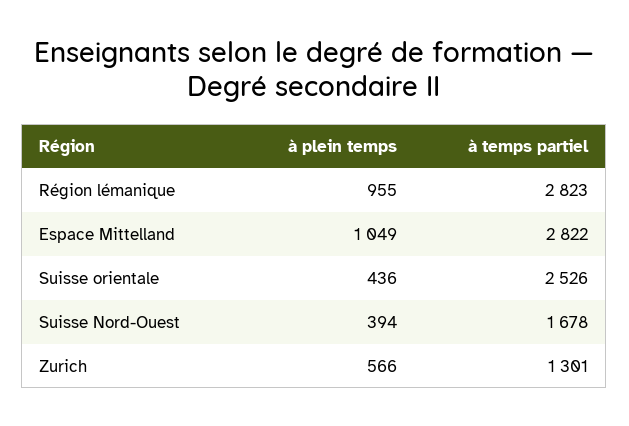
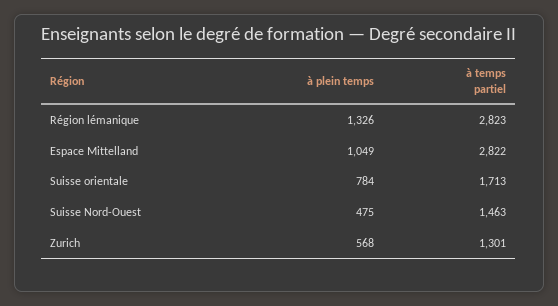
  {
    "à plein temps": {
-     "Région lémanique": 955,
+     "Région lémanique": 1326,
      "Espace Mittelland": 1049,
-     "Suisse orientale": 436,
+     "Suisse orientale": 784,
-     "Suisse Nord-Ouest": 394,
+     "Suisse Nord-Ouest": 475,
-     "Zurich": 566
+     "Zurich": 568
    },
    "à temps partiel": {
      "Région lémanique": 2823,
      "Espace Mittelland": 2822,
-     "Suisse orientale": 2526,
+     "Suisse orientale": 1713,
-     "Suisse Nord-Ouest": 1678,
+     "Suisse Nord-Ouest": 1463,
      "Zurich": 1301
    }
  }

